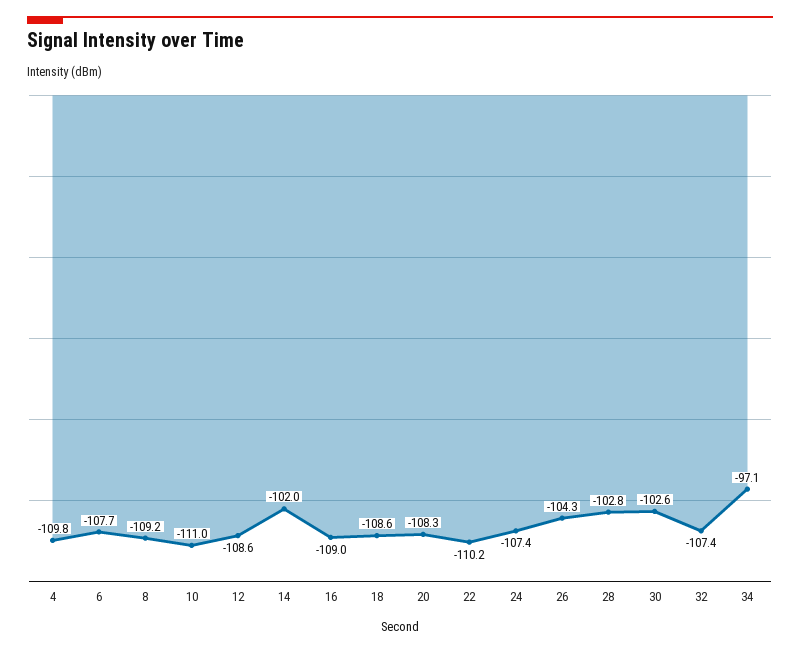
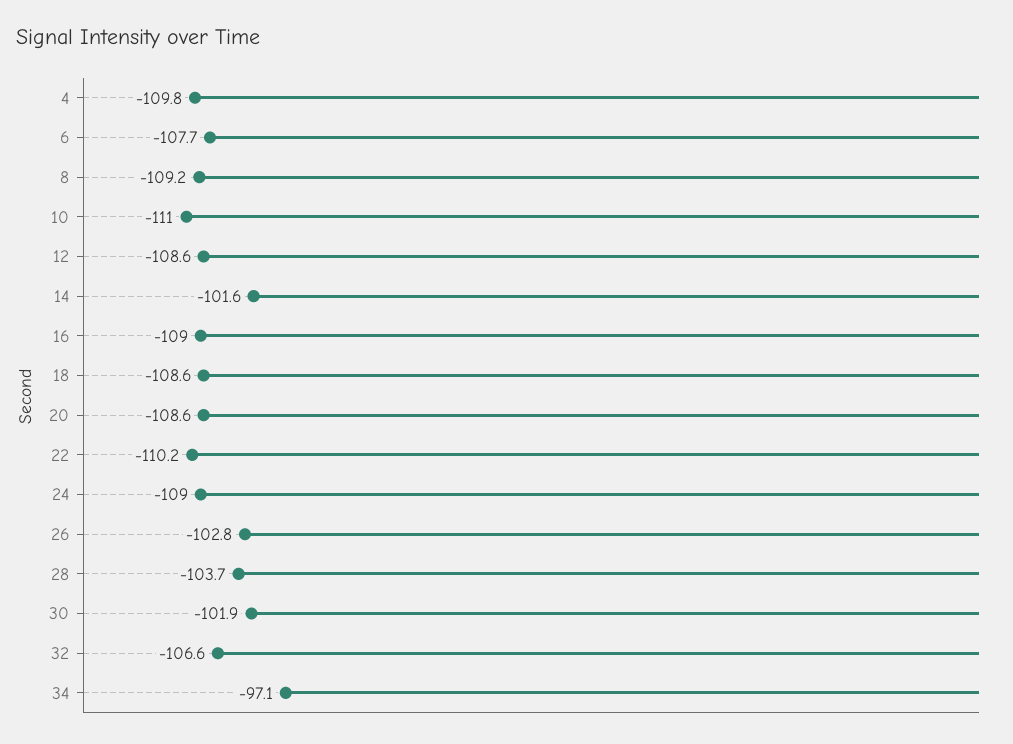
  {
    "4": -109.8,
    "6": -107.7,
    "8": -109.2,
    "10": -111,
    "12": -108.6,
-   "14": -102,
+   "14": -101.6,
    "16": -109,
    "18": -108.6,
-   "20": -108.3,
+   "20": -108.6,
    "22": -110.2,
-   "24": -107.4,
+   "24": -109,
-   "26": -104.3,
+   "26": -102.8,
-   "28": -102.8,
+   "28": -103.7,
-   "30": -102.6,
+   "30": -101.9,
-   "32": -107.4,
+   "32": -106.6,
    "34": -97.1
  }

